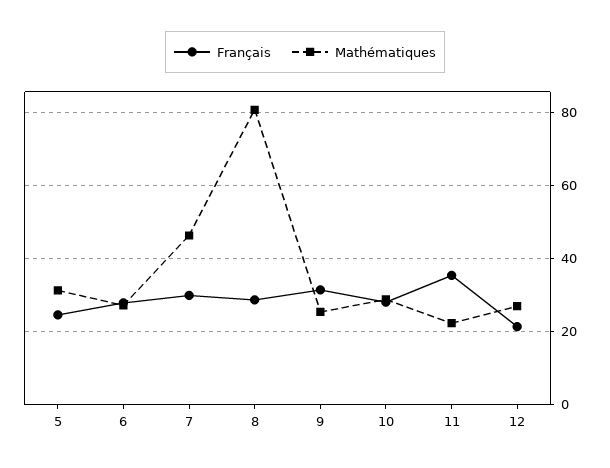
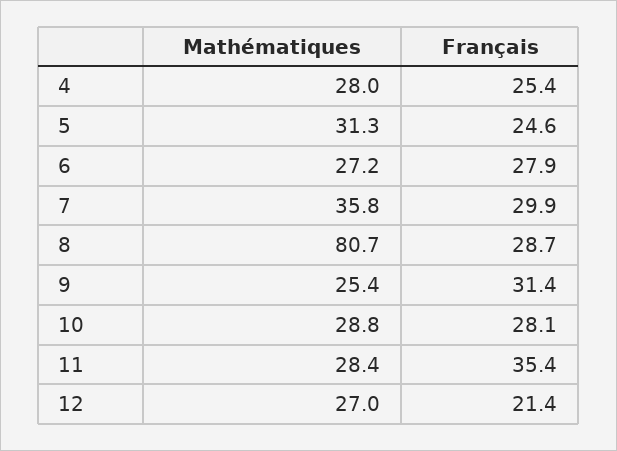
  {
    "Français": {
      "5": 24.6,
      "6": 27.9,
      "7": 29.9,
      "8": 28.7,
      "9": 31.4,
      "10": 28.1,
      "11": 35.4,
-     "12": 21.4
+     "12": 21.4,
+     "4": 25.4
    },
    "Mathématiques": {
      "5": 31.3,
      "6": 27.2,
-     "7": 46,
+     "7": 35.8,
      "8": 80.7,
      "9": 25.4,
      "10": 28.8,
-     "11": 22,
+     "11": 28.4,
-     "12": 27
+     "12": 27,
+     "4": 28
    }
  }

